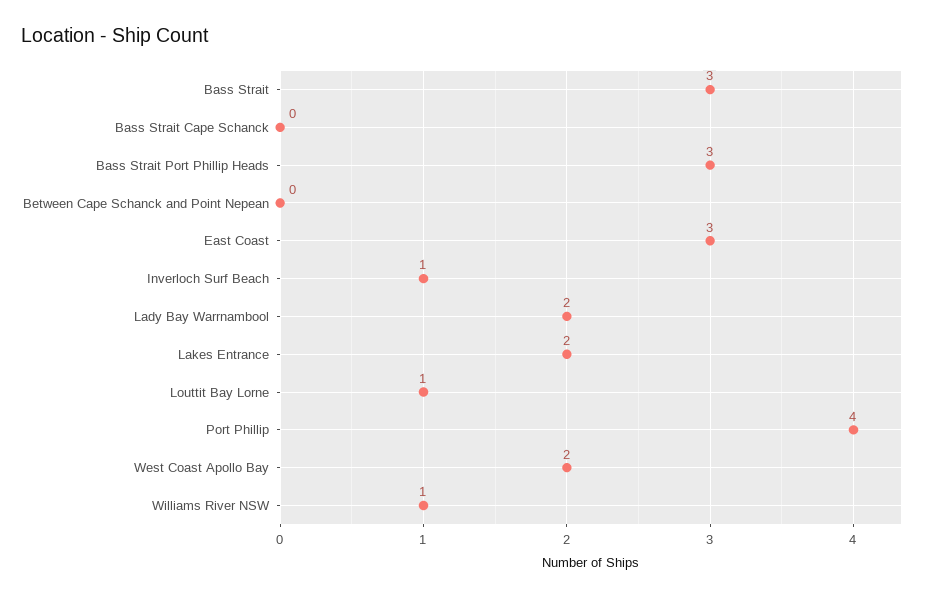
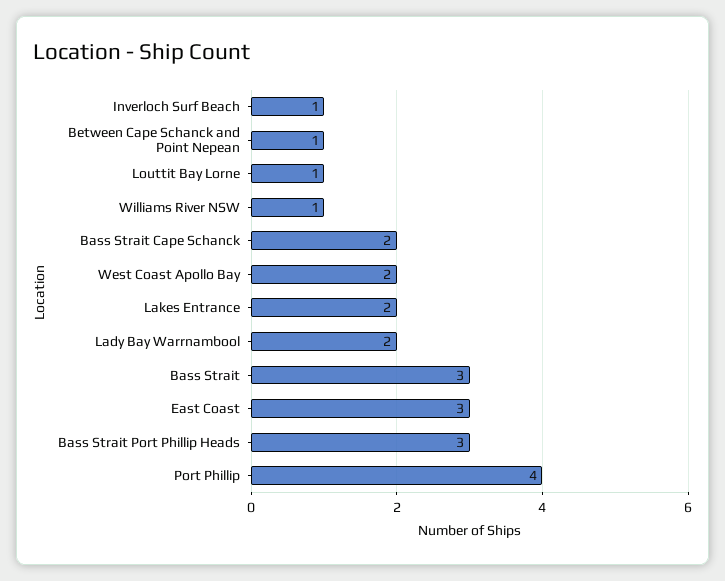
  {
    "Bass Strait": 3,
-   "Bass Strait Cape Schanck": 0,
+   "Bass Strait Cape Schanck": 2,
    "Bass Strait Port Phillip Heads": 3,
-   "Between Cape Schanck and Point Nepean": 0,
+   "Between Cape Schanck and Point Nepean": 1,
    "East Coast": 3,
    "Inverloch Surf Beach": 1,
    "Lady Bay Warrnambool": 2,
    "Lakes Entrance": 2,
    "Louttit Bay Lorne": 1,
    "Port Phillip": 4,
    "West Coast Apollo Bay": 2,
    "Williams River NSW": 1
  }

